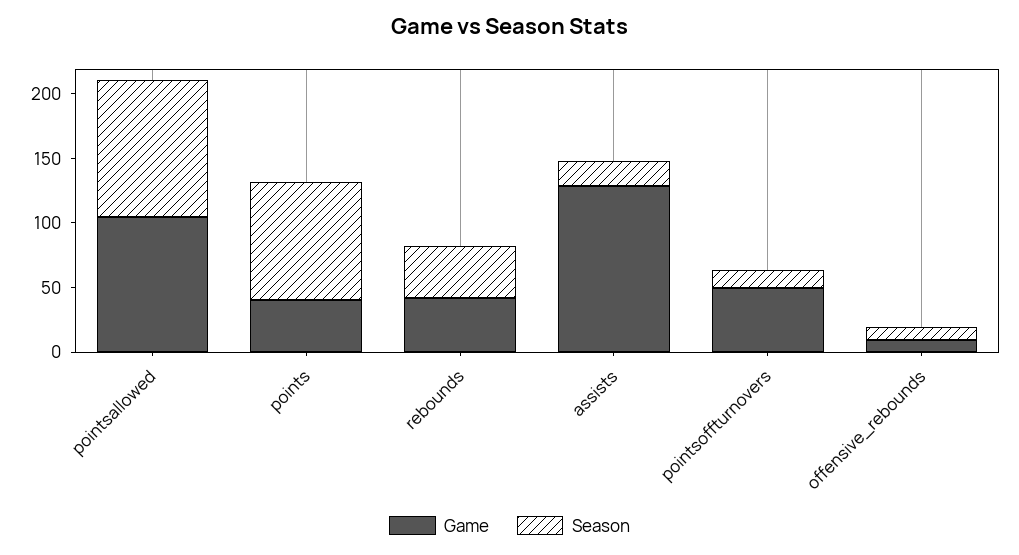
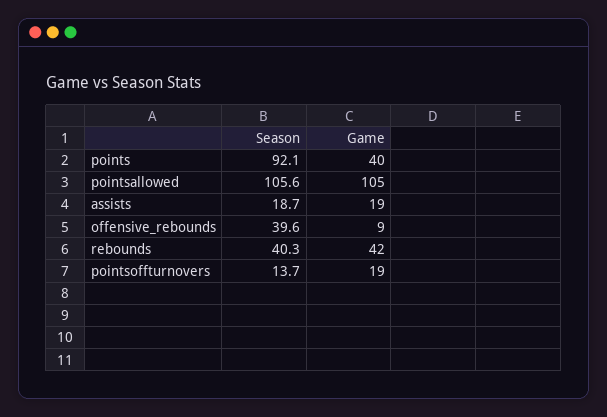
  {
    "Game": {
      "pointsallowed": 105,
      "points": 40,
      "rebounds": 42,
-     "assists": 130,
+     "assists": 19,
-     "pointsoffturnovers": 50,
+     "pointsoffturnovers": 19,
      "offensive_rebounds": 9
    },
    "Season": {
      "pointsallowed": 105.6,
      "points": 92.1,
      "rebounds": 40.3,
      "assists": 18.7,
      "pointsoffturnovers": 13.7,
-     "offensive_rebounds": 10
+     "offensive_rebounds": 39.6
    }
  }

